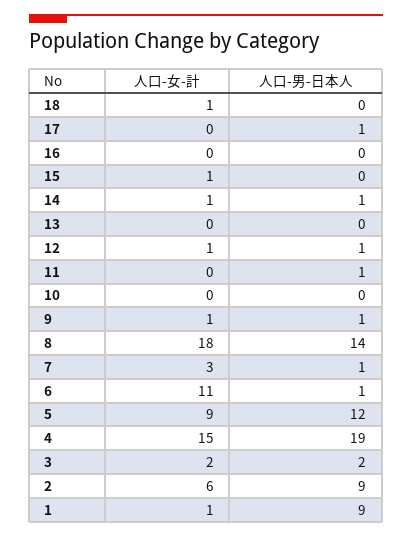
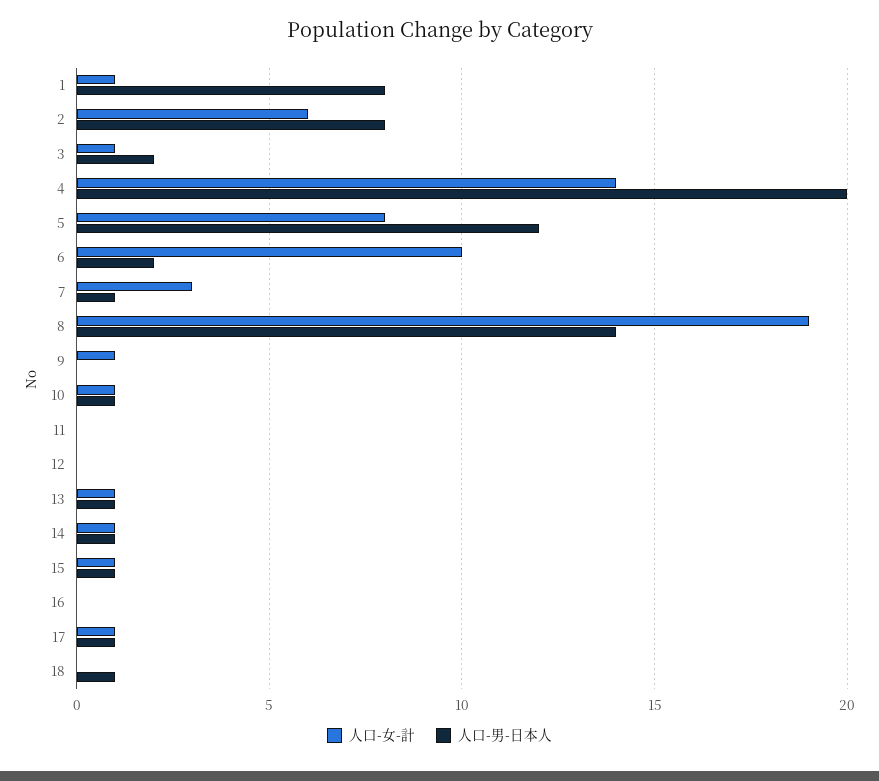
  {
    "人口-女-計": {
-     "18": 1,
+     "18": 0,
-     "17": 0,
+     "17": 1,
      "16": 0,
      "15": 1,
      "14": 1,
-     "13": 0,
+     "13": 1,
-     "12": 1,
+     "12": 0,
      "11": 0,
-     "10": 0,
+     "10": 1,
      "9": 1,
-     "8": 18,
+     "8": 19,
      "7": 3,
-     "6": 11,
+     "6": 10,
-     "5": 9,
+     "5": 8,
-     "4": 15,
+     "4": 14,
-     "3": 2,
+     "3": 1,
      "2": 6,
      "1": 1
    },
    "人口-男-日本人": {
-     "18": 0,
+     "18": 1,
      "17": 1,
      "16": 0,
-     "15": 0,
+     "15": 1,
      "14": 1,
-     "13": 0,
+     "13": 1,
-     "12": 1,
+     "12": 0,
-     "11": 1,
+     "11": 0,
-     "10": 0,
+     "10": 1,
-     "9": 1,
+     "9": 0,
      "8": 14,
      "7": 1,
-     "6": 1,
+     "6": 2,
      "5": 12,
-     "4": 19,
+     "4": 20,
      "3": 2,
-     "2": 9,
+     "2": 8,
-     "1": 9
+     "1": 8
    }
  }

